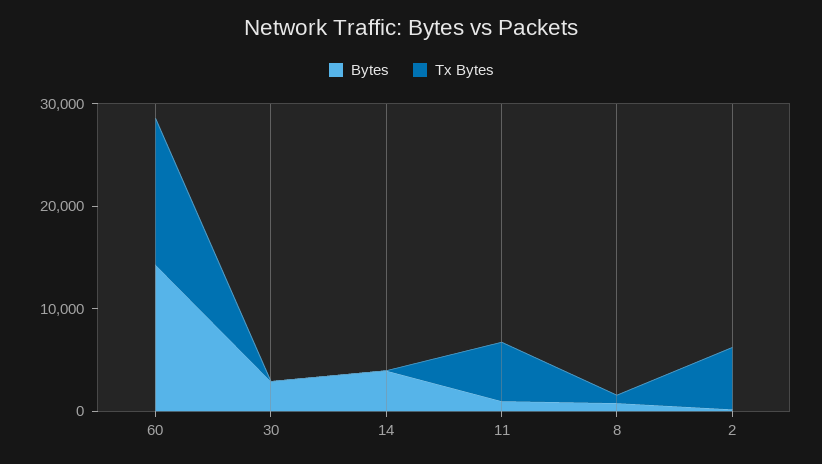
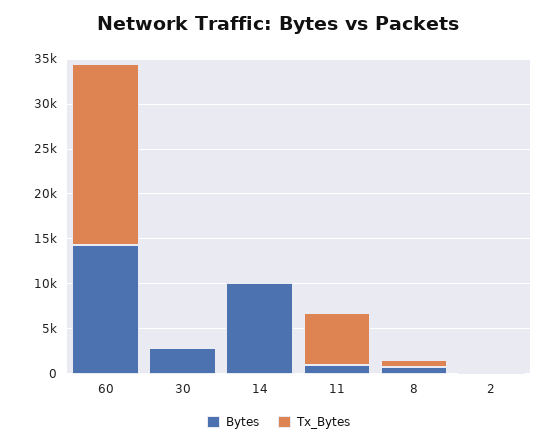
  {
    "Bytes": {
      "60": 14000,
      "30": 3000,
-     "14": 4000,
+     "14": 10000,
      "11": 1000,
      "8": 1000,
      "2": 0
    },
    "Tx Bytes": {
-     "60": 14000,
+     "60": 20000,
      "30": 0,
      "14": 0,
      "11": 6000,
      "8": 1000,
-     "2": 6000
+     "2": 0
    }
  }

